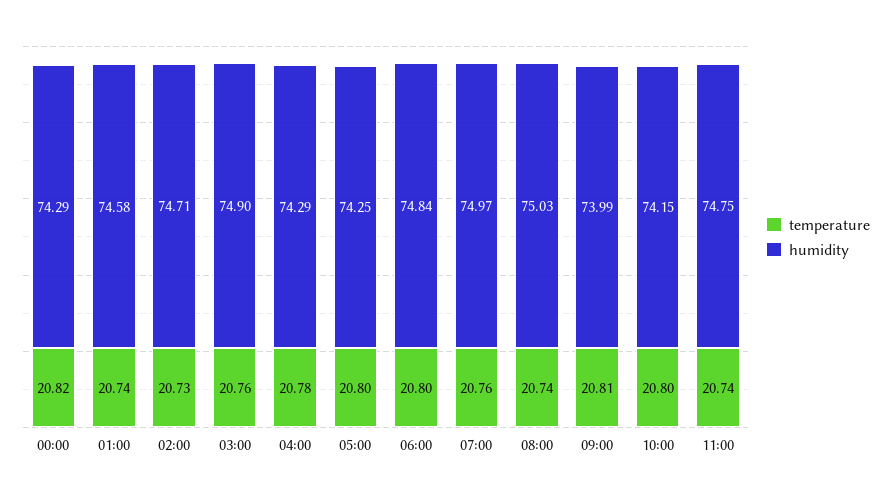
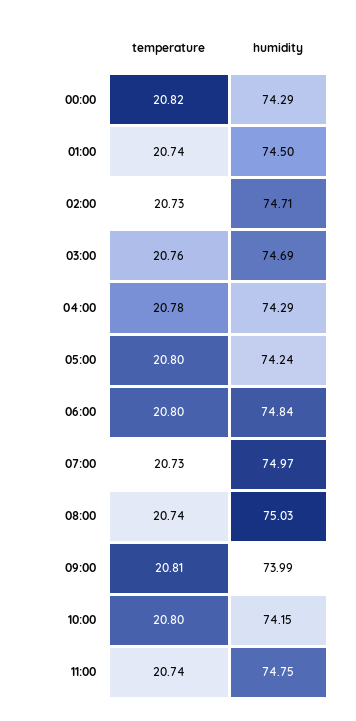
  {
    "temperature": {
      "00:00": 20.82,
      "01:00": 20.74,
      "02:00": 20.73,
      "03:00": 20.76,
      "04:00": 20.78,
      "05:00": 20.8,
      "06:00": 20.8,
-     "07:00": 20.76,
+     "07:00": 20.73,
      "08:00": 20.74,
      "09:00": 20.81,
      "10:00": 20.8,
      "11:00": 20.74
    },
    "humidity": {
      "00:00": 74.29,
-     "01:00": 74.58,
+     "01:00": 74.5,
      "02:00": 74.71,
-     "03:00": 74.9,
+     "03:00": 74.69,
      "04:00": 74.29,
-     "05:00": 74.25,
+     "05:00": 74.24,
      "06:00": 74.84,
      "07:00": 74.97,
      "08:00": 75.03,
      "09:00": 73.99,
      "10:00": 74.15,
      "11:00": 74.75
    }
  }

